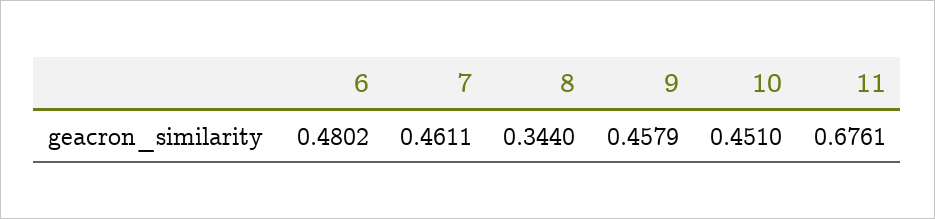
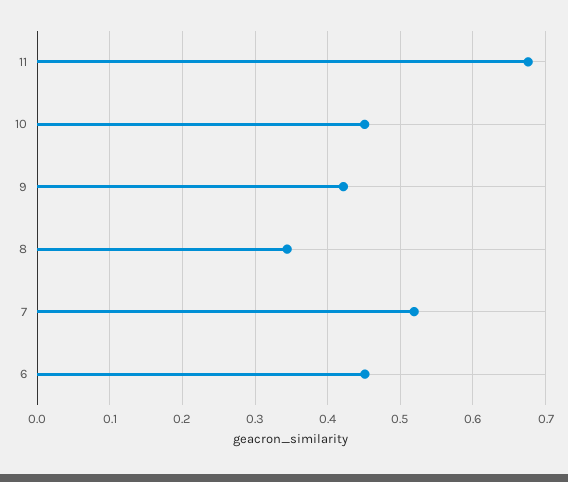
  {
-   "6": 0.4802,
+   "6": 0.45,
-   "7": 0.4611,
+   "7": 0.52,
    "8": 0.344,
-   "9": 0.4579,
+   "9": 0.42,
    "10": 0.451,
    "11": 0.6761
  }

